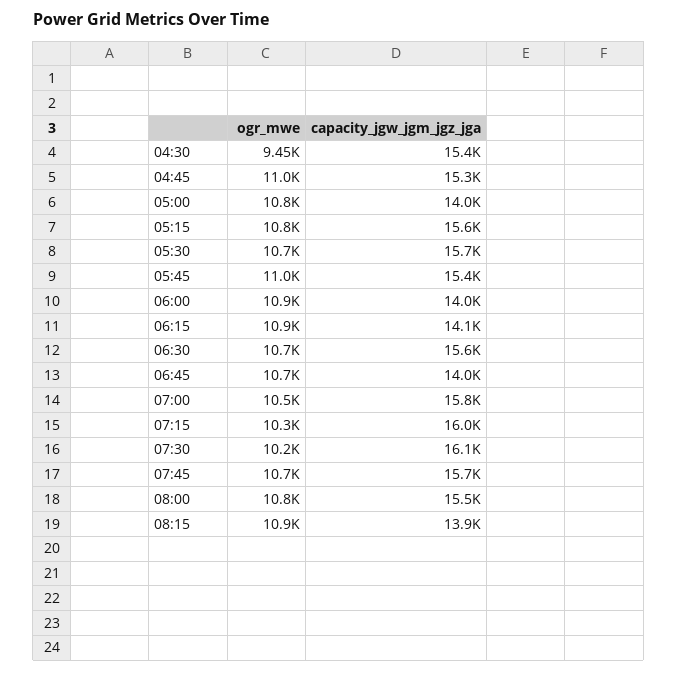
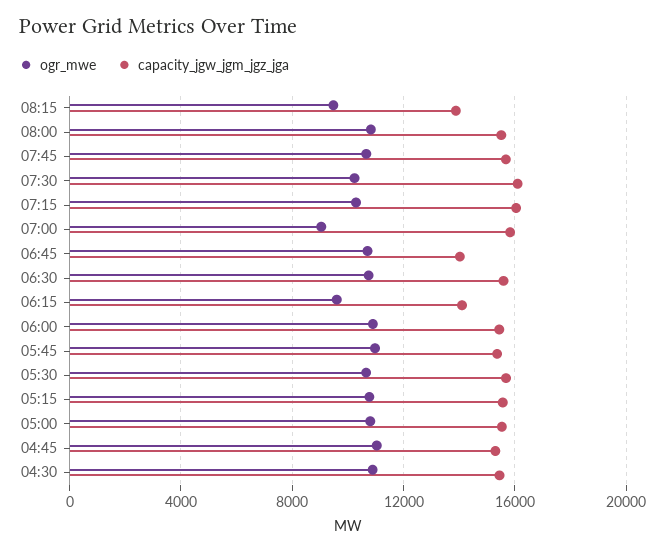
  {
    "ogr_mwe": {
-     "04:30": 9450,
+     "04:30": 11000,
      "04:45": 11000,
      "05:00": 10800,
      "05:15": 10800,
      "05:30": 10700,
      "05:45": 11000,
      "06:00": 10900,
-     "06:15": 10900,
+     "06:15": 9500,
      "06:30": 10700,
      "06:45": 10700,
-     "07:00": 10500,
+     "07:00": 9000,
      "07:15": 10300,
      "07:30": 10200,
      "07:45": 10700,
      "08:00": 10800,
-     "08:15": 10900
+     "08:15": 9500
    },
    "capacity_jgw_jgm_jgz_jga": {
      "04:30": 15400,
      "04:45": 15300,
-     "05:00": 14000,
+     "05:00": 15500,
      "05:15": 15600,
      "05:30": 15700,
      "05:45": 15400,
-     "06:00": 14000,
+     "06:00": 15500,
      "06:15": 14100,
      "06:30": 15600,
      "06:45": 14000,
      "07:00": 15800,
      "07:15": 16000,
      "07:30": 16100,
      "07:45": 15700,
      "08:00": 15500,
      "08:15": 13900
    }
  }

